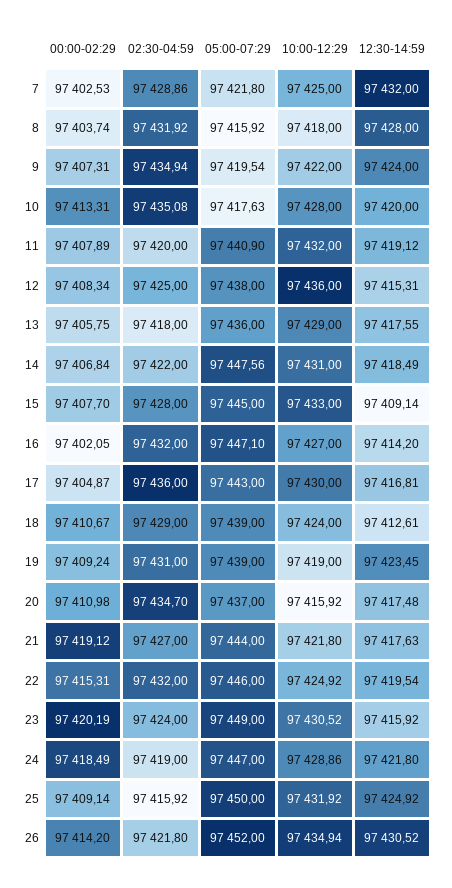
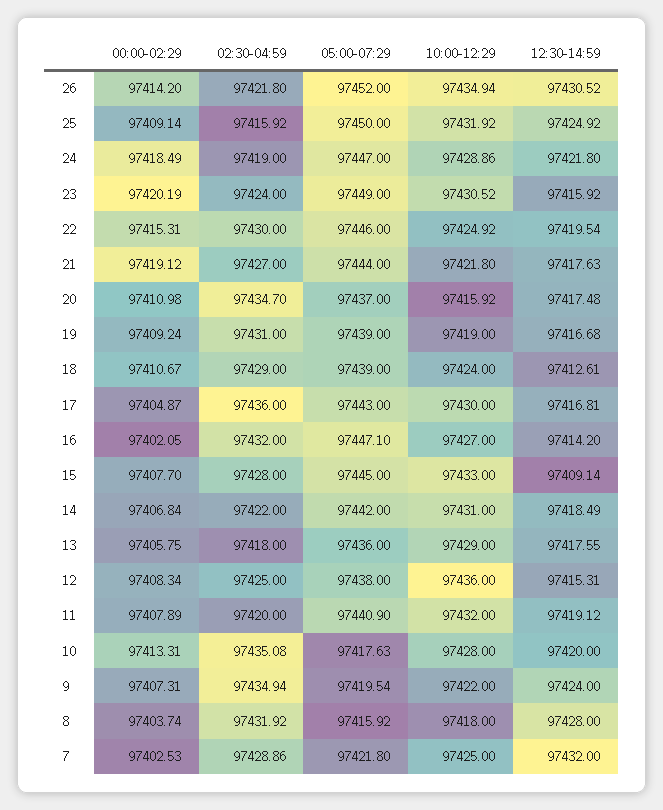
  {
    "00:00-02:29": {
      "7": 97402.53,
      "8": 97403.74,
      "9": 97407.31,
      "10": 97413.31,
      "11": 97407.89,
      "12": 97408.34,
      "13": 97405.75,
      "14": 97406.84,
      "15": 97407.7,
      "16": 97402.05,
      "17": 97404.87,
      "18": 97410.67,
      "19": 97409.24,
      "20": 97410.98,
      "21": 97419.12,
      "22": 97415.31,
      "23": 97420.19,
      "24": 97418.49,
      "25": 97409.14,
      "26": 97414.2
    },
    "02:30-04:59": {
      "7": 97428.86,
      "8": 97431.92,
      "9": 97434.94,
      "10": 97435.08,
      "11": 97420,
      "12": 97425,
      "13": 97418,
      "14": 97422,
      "15": 97428,
      "16": 97432,
      "17": 97436,
      "18": 97429,
      "19": 97431,
      "20": 97434.7,
      "21": 97427,
-     "22": 97432,
+     "22": 97430,
      "23": 97424,
      "24": 97419,
      "25": 97415.92,
      "26": 97421.8
    },
    "05:00-07:29": {
      "7": 97421.8,
      "8": 97415.92,
      "9": 97419.54,
      "10": 97417.63,
      "11": 97440.9,
      "12": 97438,
      "13": 97436,
-     "14": 97447.56,
+     "14": 97442,
      "15": 97445,
      "16": 97447.1,
      "17": 97443,
      "18": 97439,
      "19": 97439,
      "20": 97437,
      "21": 97444,
      "22": 97446,
      "23": 97449,
      "24": 97447,
      "25": 97450,
      "26": 97452
    },
    "10:00-12:29": {
      "7": 97425,
      "8": 97418,
      "9": 97422,
      "10": 97428,
      "11": 97432,
      "12": 97436,
      "13": 97429,
      "14": 97431,
      "15": 97433,
      "16": 97427,
      "17": 97430,
      "18": 97424,
      "19": 97419,
      "20": 97415.92,
      "21": 97421.8,
      "22": 97424.92,
      "23": 97430.52,
      "24": 97428.86,
      "25": 97431.92,
      "26": 97434.94
    },
    "12:30-14:59": {
      "7": 97432,
      "8": 97428,
      "9": 97424,
      "10": 97420,
      "11": 97419.12,
      "12": 97415.31,
      "13": 97417.55,
      "14": 97418.49,
      "15": 97409.14,
      "16": 97414.2,
      "17": 97416.81,
      "18": 97412.61,
-     "19": 97423.45,
+     "19": 97416.68,
      "20": 97417.48,
      "21": 97417.63,
      "22": 97419.54,
      "23": 97415.92,
      "24": 97421.8,
      "25": 97424.92,
      "26": 97430.52
    }
  }

